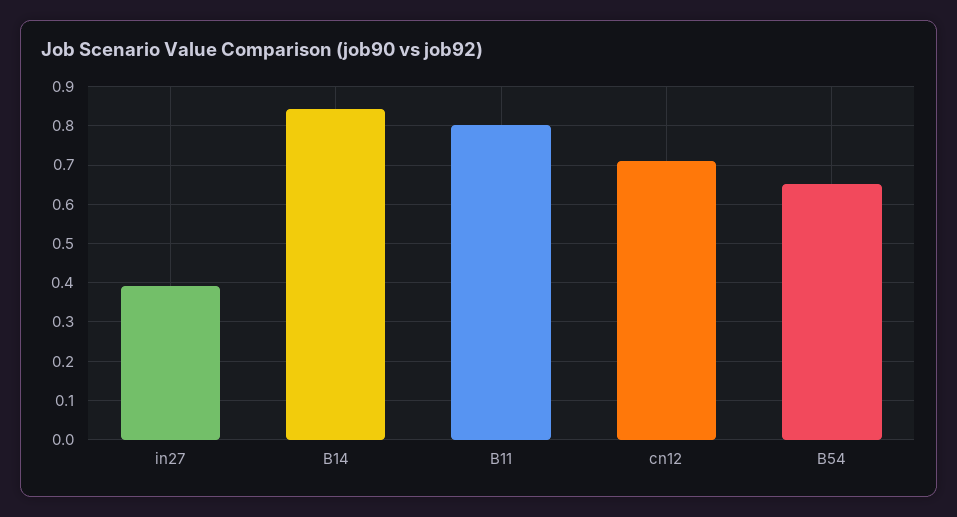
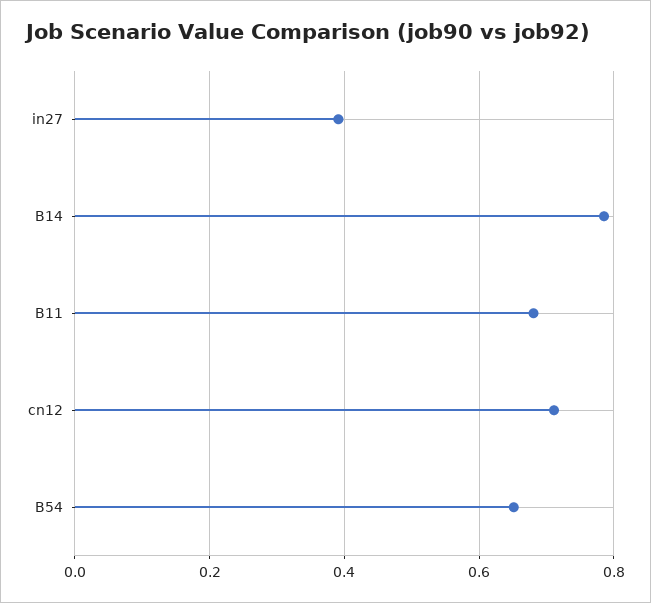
  {
    "in27": 0.4,
-   "B14": 0.84,
+   "B14": 0.78,
-   "B11": 0.8,
+   "B11": 0.68,
    "cn12": 0.72,
    "B54": 0.66
  }

